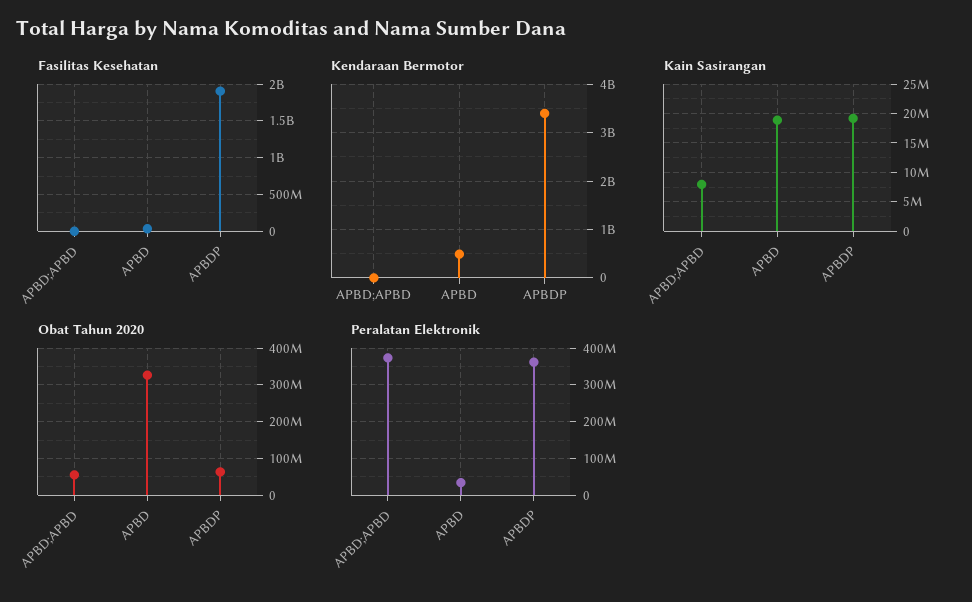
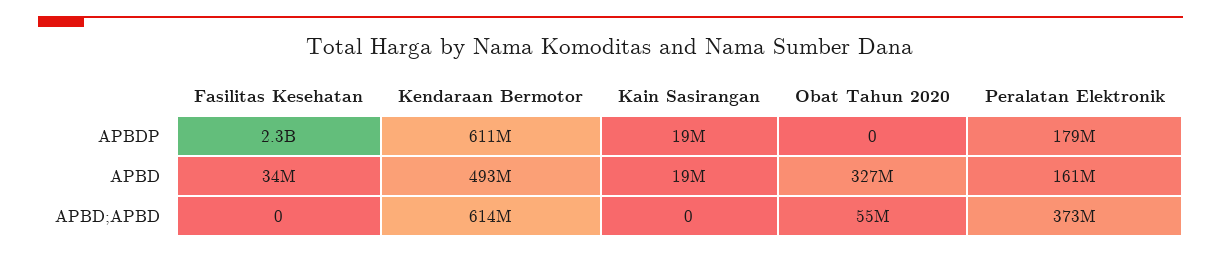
  {
    "Fasilitas Kesehatan": {
      "APBD;APBD": 0,
      "APBD": 34000000,
-     "APBDP": 1900000000
+     "APBDP": 2300000000
    },
    "Kendaraan Bermotor": {
-     "APBD;APBD": 0,
+     "APBD;APBD": 614000000,
      "APBD": 493000000,
-     "APBDP": 3400000000
+     "APBDP": 611000000
    },
    "Kain Sasirangan": {
-     "APBD;APBD": 7500000,
+     "APBD;APBD": 0,
      "APBD": 19000000,
      "APBDP": 19000000
    },
    "Obat Tahun 2020": {
      "APBD;APBD": 55000000,
      "APBD": 327000000,
-     "APBDP": 60000000
+     "APBDP": 0
    },
    "Peralatan Elektronik": {
      "APBD;APBD": 373000000,
-     "APBD": 40000000,
+     "APBD": 161000000,
-     "APBDP": 360000000
+     "APBDP": 179000000
    }
  }

